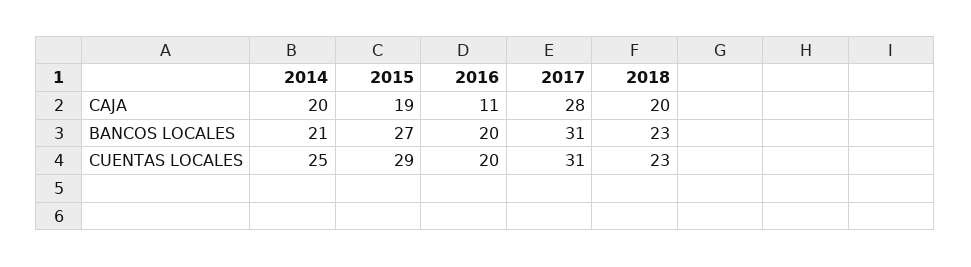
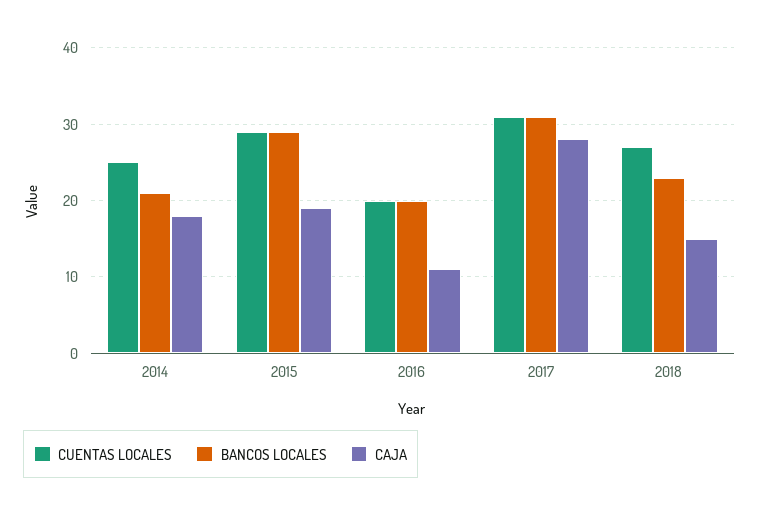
  {
    "CAJA": {
-     "2014": 20,
+     "2014": 18,
      "2015": 19,
      "2016": 11,
      "2017": 28,
-     "2018": 20
+     "2018": 15
    },
    "BANCOS LOCALES": {
      "2014": 21,
-     "2015": 27,
+     "2015": 29,
      "2016": 20,
      "2017": 31,
      "2018": 23
    },
    "CUENTAS LOCALES": {
      "2014": 25,
      "2015": 29,
      "2016": 20,
      "2017": 31,
-     "2018": 23
+     "2018": 27
    }
  }

